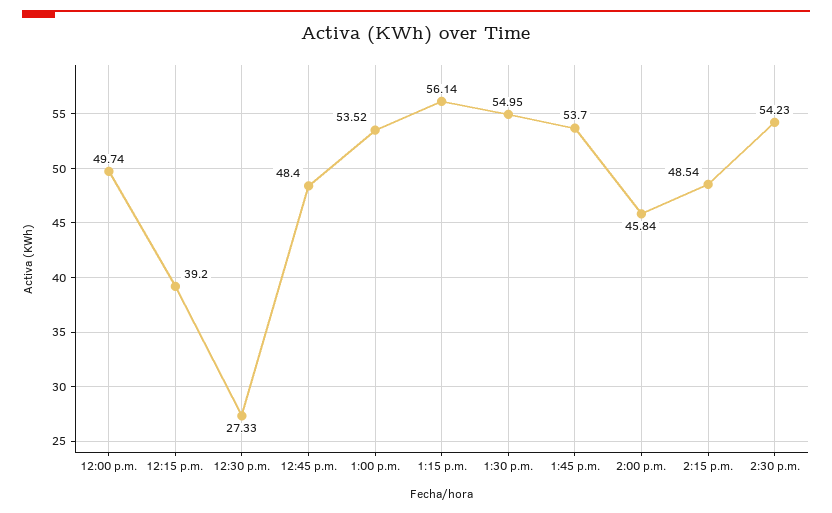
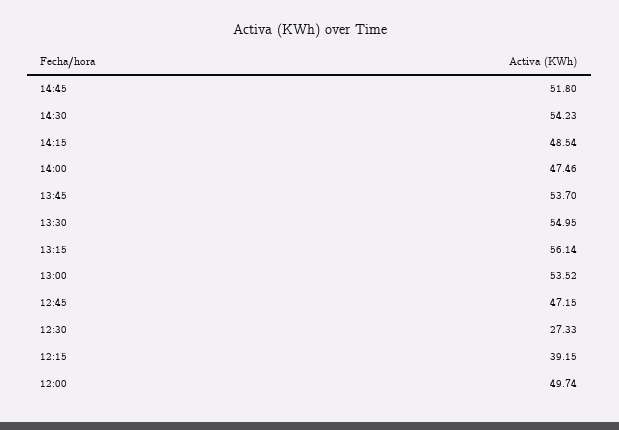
  {
    "12:00 p.m.": 49.74,
-   "12:15 p.m.": 39.2,
+   "12:15 p.m.": 39.15,
    "12:30 p.m.": 27.33,
-   "12:45 p.m.": 48.4,
+   "12:45 p.m.": 47.15,
    "1:00 p.m.": 53.52,
    "1:15 p.m.": 56.14,
    "1:30 p.m.": 54.95,
    "1:45 p.m.": 53.7,
-   "2:00 p.m.": 45.84,
+   "2:00 p.m.": 47.46,
    "2:15 p.m.": 48.54,
-   "2:30 p.m.": 54.23
+   "2:30 p.m.": 54.23,
+   "14:45": 51.8
  }

